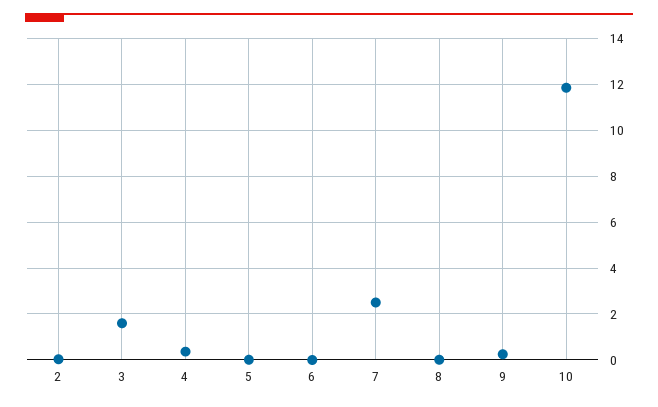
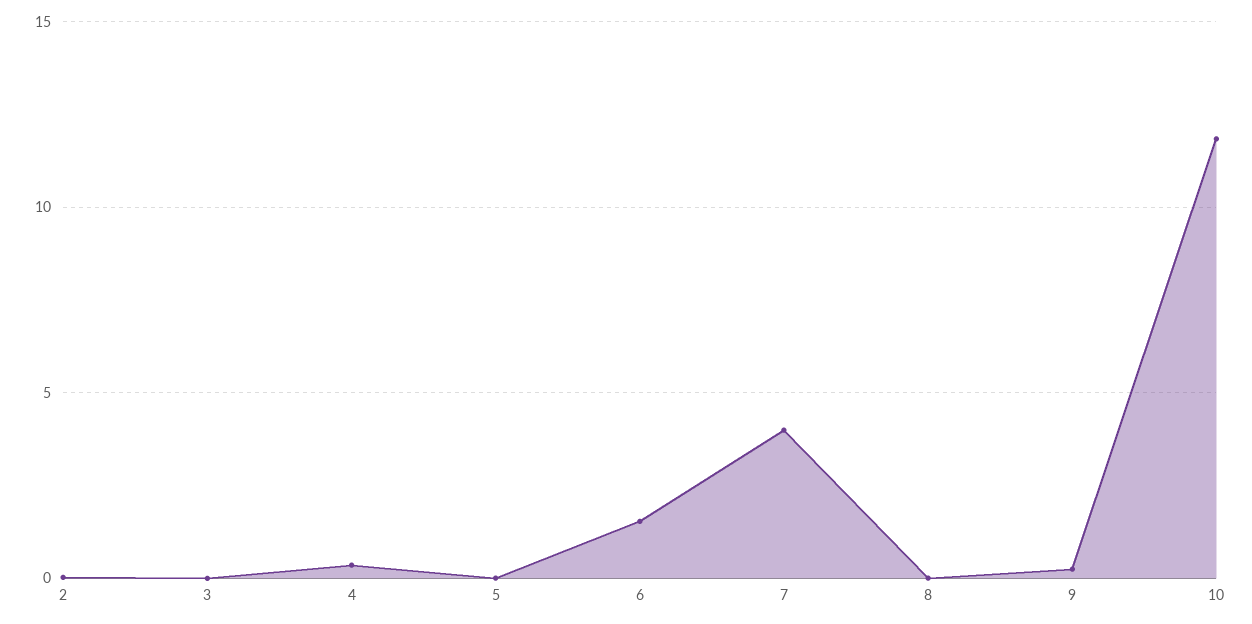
  {
    "2": 0,
-   "3": 1.5,
+   "3": 0,
    "4": 0.5,
    "5": 0,
-   "6": 0,
+   "6": 1.5,
-   "7": 2.5,
+   "7": 4,
    "8": 0,
    "9": 0.5,
    "10": 12
  }

